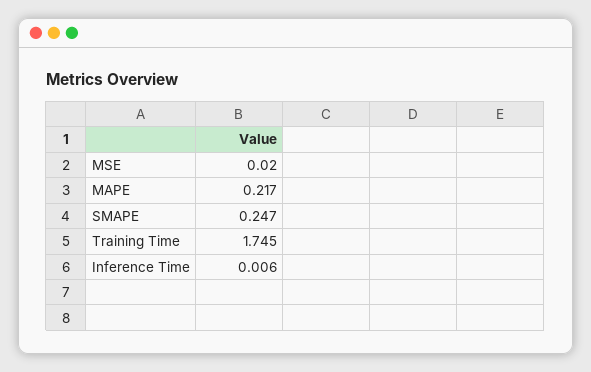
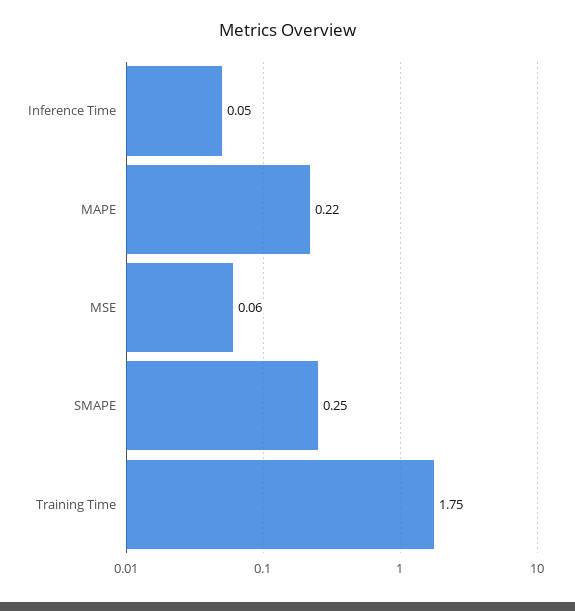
  {
-   "MSE": 0.02,
+   "MSE": 0.06,
    "MAPE": 0.217,
    "SMAPE": 0.247,
    "Training Time": 1.745,
-   "Inference Time": 0.006
+   "Inference Time": 0.05
  }

